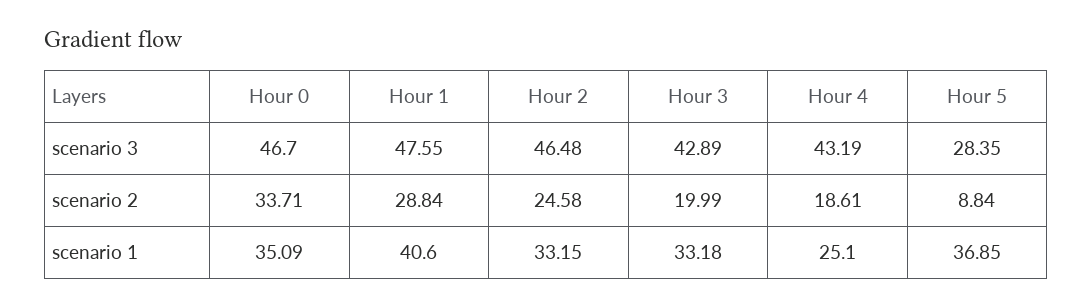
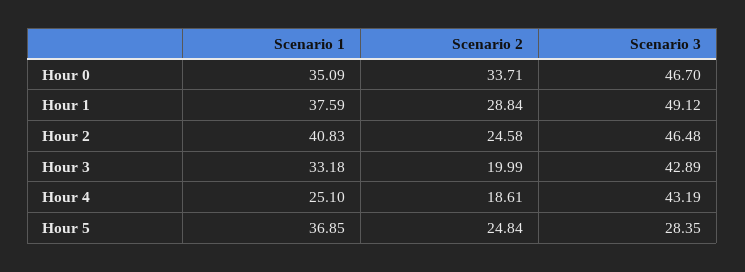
  {
    "Hour 0": {
      "scenario 3": 46.7,
      "scenario 2": 33.71,
      "scenario 1": 35.09
    },
    "Hour 1": {
-     "scenario 3": 47.55,
+     "scenario 3": 49.12,
      "scenario 2": 28.84,
-     "scenario 1": 40.6
+     "scenario 1": 37.59
    },
    "Hour 2": {
      "scenario 3": 46.48,
      "scenario 2": 24.58,
-     "scenario 1": 33.15
+     "scenario 1": 40.83
    },
    "Hour 3": {
      "scenario 3": 42.89,
      "scenario 2": 19.99,
      "scenario 1": 33.18
    },
    "Hour 4": {
      "scenario 3": 43.19,
      "scenario 2": 18.61,
      "scenario 1": 25.1
    },
    "Hour 5": {
      "scenario 3": 28.35,
-     "scenario 2": 8.84,
+     "scenario 2": 24.84,
      "scenario 1": 36.85
    }
  }

